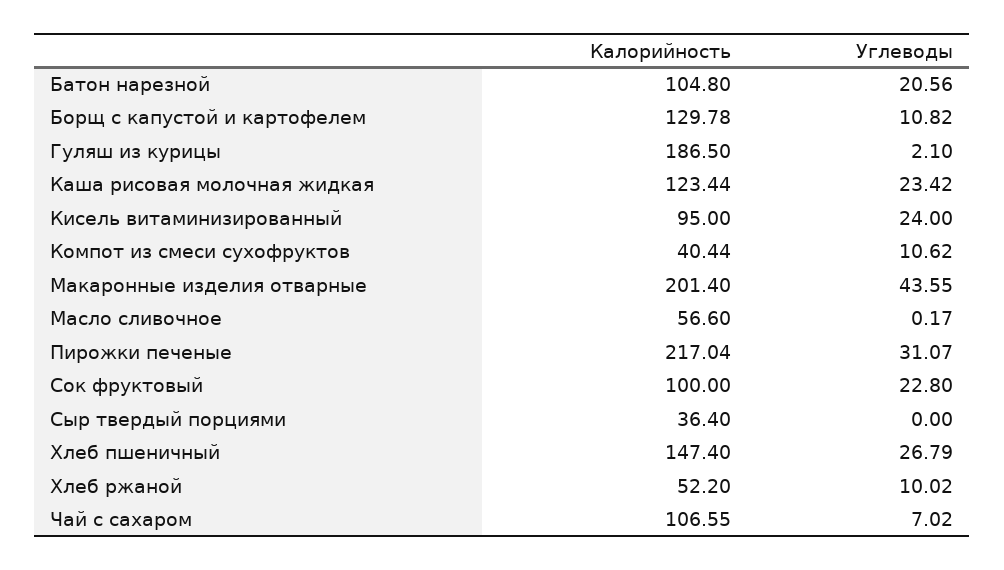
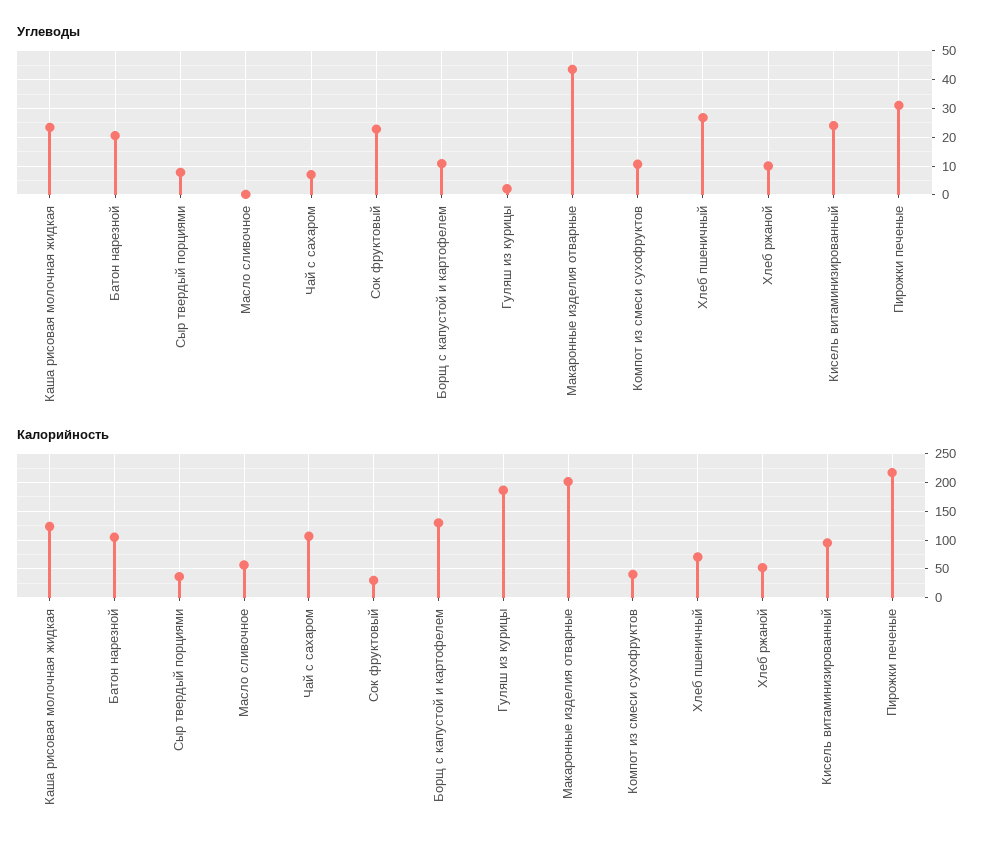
  {
    "Калорийность": {
      "Батон нарезной": 104.8,
      "Борщ с капустой и картофелем": 129.78,
      "Гуляш из курицы": 186.5,
      "Каша рисовая молочная жидкая": 123.44,
      "Кисель витаминизированный": 95,
      "Компот из смеси сухофруктов": 40.44,
      "Макаронные изделия отварные": 201.4,
      "Масло сливочное": 56.6,
      "Пирожки печеные": 217.04,
-     "Сок фруктовый": 100,
+     "Сок фруктовый": 25,
      "Сыр твердый порциями": 36.4,
-     "Хлеб пшеничный": 147.4,
+     "Хлеб пшеничный": 75,
      "Хлеб ржаной": 52.2,
      "Чай с сахаром": 106.55
    },
    "Углеводы": {
      "Батон нарезной": 20.56,
      "Борщ с капустой и картофелем": 10.82,
      "Гуляш из курицы": 2.1,
      "Каша рисовая молочная жидкая": 23.42,
      "Кисель витаминизированный": 24,
      "Компот из смеси сухофруктов": 10.62,
      "Макаронные изделия отварные": 43.55,
      "Масло сливочное": 0.17,
      "Пирожки печеные": 31.07,
      "Сок фруктовый": 22.8,
-     "Сыр твердый порциями": 0,
+     "Сыр твердый порциями": 7.5,
      "Хлеб пшеничный": 26.79,
      "Хлеб ржаной": 10.02,
      "Чай с сахаром": 7.02
    }
  }

